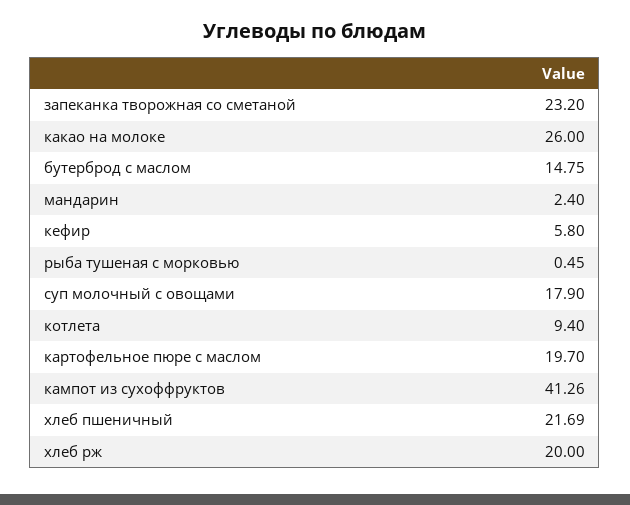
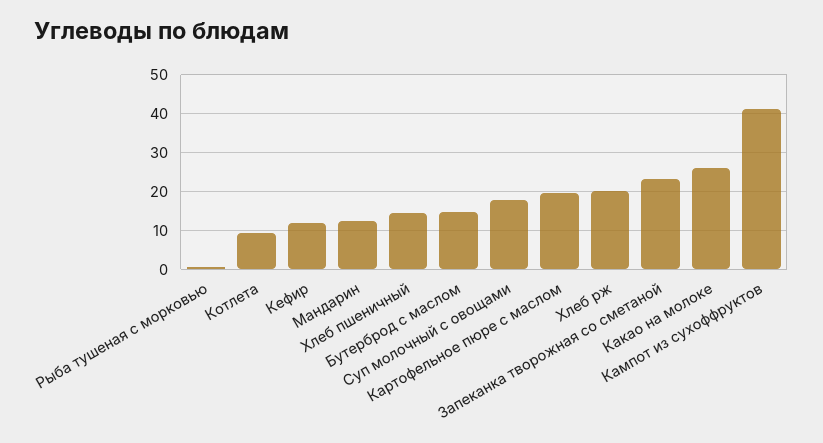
  {
    "запеканка творожная со сметаной": 23.2,
    "какао на молоке": 26,
    "бутерброд с маслом": 14.75,
-   "мандарин": 2.4,
+   "мандарин": 12,
-   "кефир": 5.8,
+   "кефир": 12,
    "рыба тушеная с морковью": 0.45,
    "суп молочный с овощами": 17.9,
    "котлета": 9.4,
    "картофельное пюре с маслом": 19.7,
    "кампот из сухоффруктов": 41.26,
-   "хлеб пшеничный": 21.69,
+   "хлеб пшеничный": 14,
    "хлеб рж": 20
  }

